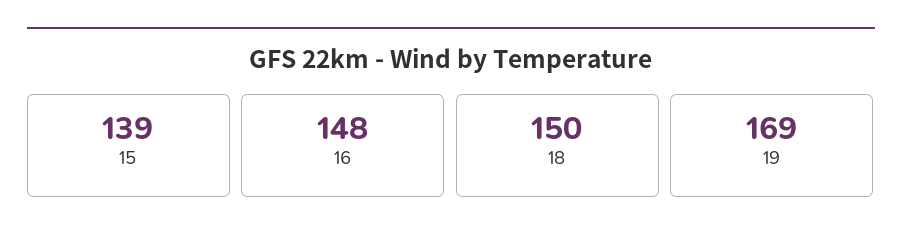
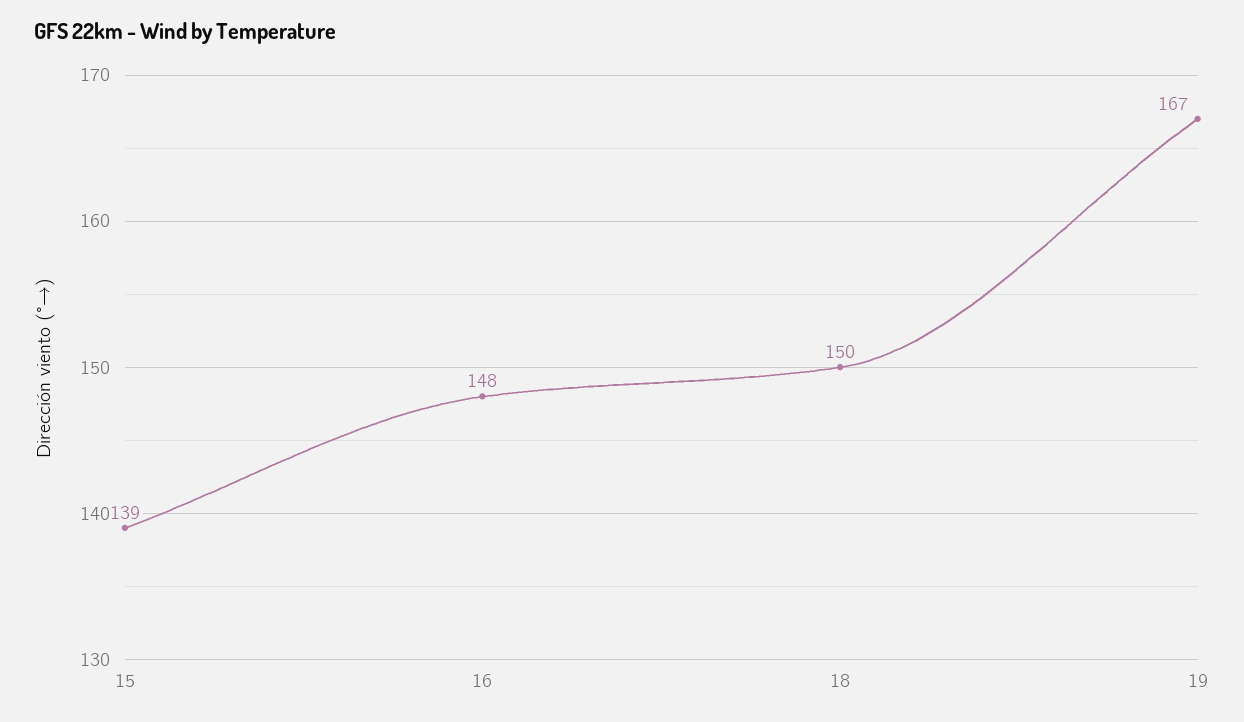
  {
    "15": 139,
    "16": 148,
    "18": 150,
-   "19": 169
+   "19": 167
  }

